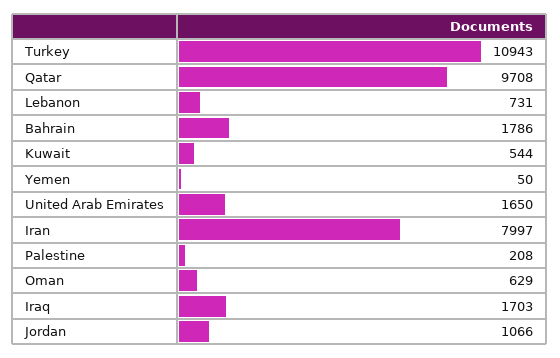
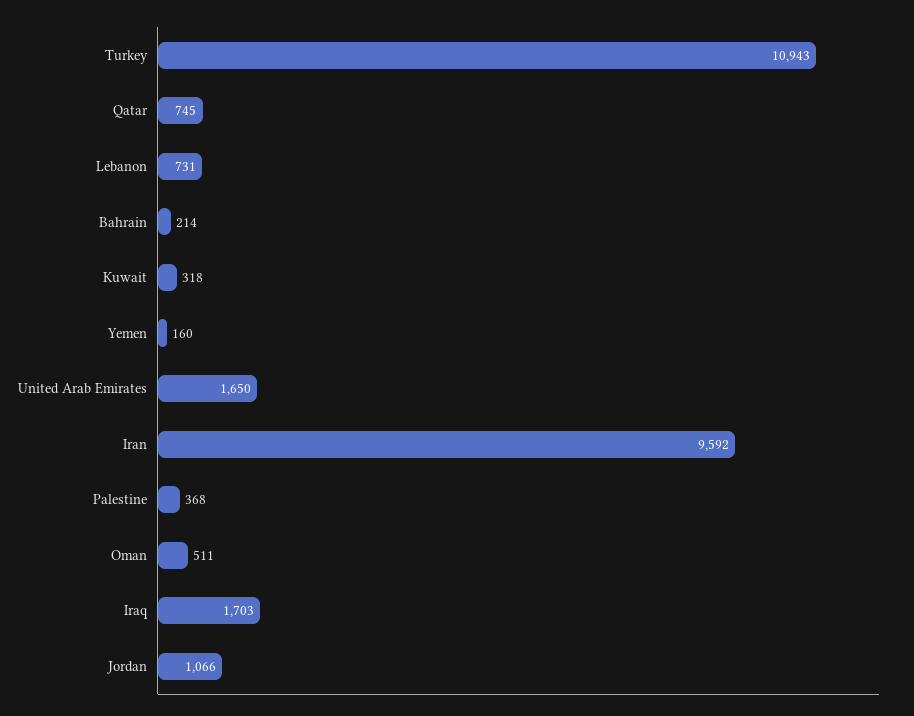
  {
    "Turkey": 10943,
-   "Qatar": 9708,
+   "Qatar": 745,
    "Lebanon": 731,
-   "Bahrain": 1786,
+   "Bahrain": 214,
-   "Kuwait": 544,
+   "Kuwait": 318,
-   "Yemen": 50,
+   "Yemen": 160,
    "United Arab Emirates": 1650,
-   "Iran": 7997,
+   "Iran": 9592,
-   "Palestine": 208,
+   "Palestine": 368,
-   "Oman": 629,
+   "Oman": 511,
    "Iraq": 1703,
    "Jordan": 1066
  }

